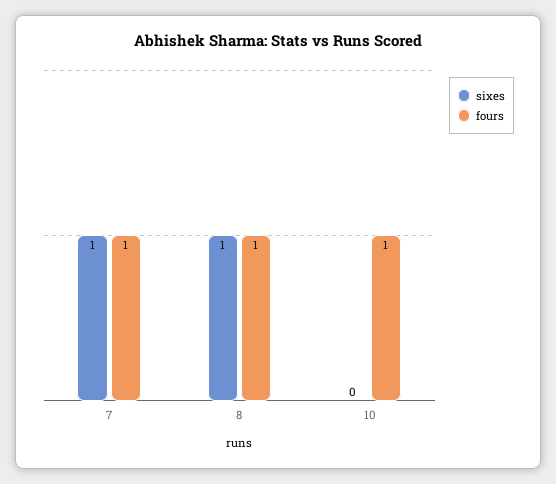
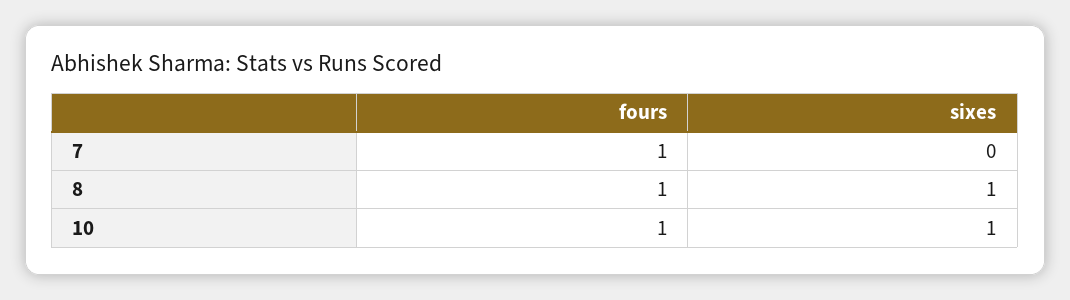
  {
    "sixes": {
-     "7": 1,
+     "7": 0,
      "8": 1,
-     "10": 0
+     "10": 1
    },
    "fours": {
      "7": 1,
      "8": 1,
      "10": 1
    }
  }

